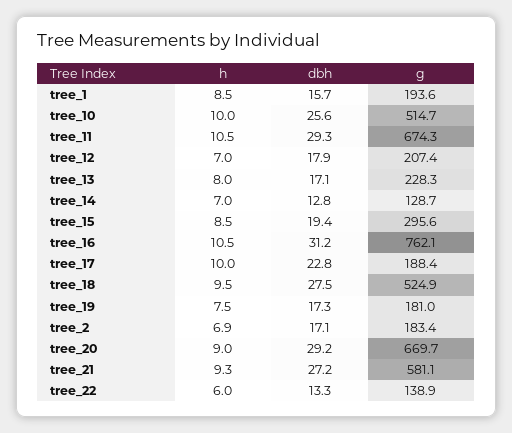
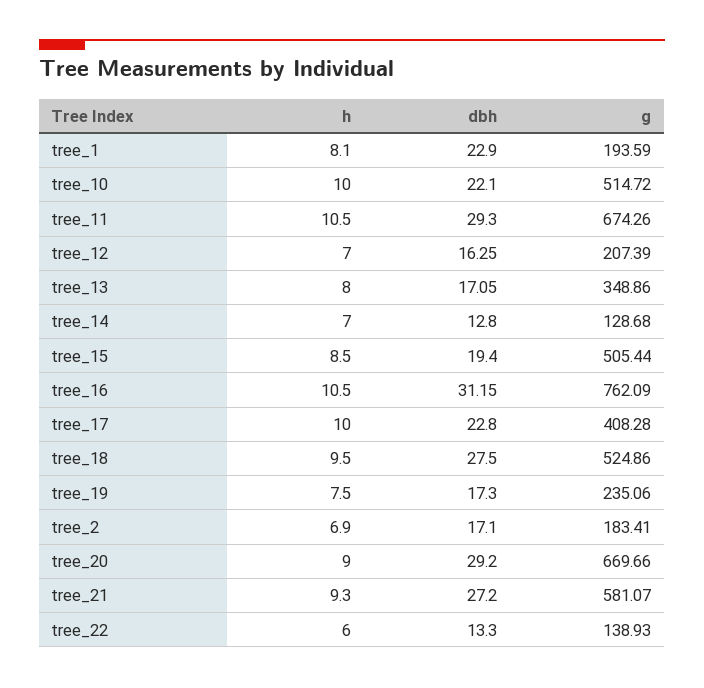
  {
    "h": {
-     "tree_1": 8.5,
+     "tree_1": 8.1,
      "tree_10": 10,
      "tree_11": 10.5,
      "tree_12": 7,
      "tree_13": 8,
      "tree_14": 7,
      "tree_15": 8.5,
      "tree_16": 10.5,
      "tree_17": 10,
      "tree_18": 9.5,
      "tree_19": 7.5,
      "tree_2": 6.9,
      "tree_20": 9,
      "tree_21": 9.3,
      "tree_22": 6
    },
    "dbh": {
-     "tree_1": 15.7,
+     "tree_1": 22.9,
-     "tree_10": 25.6,
+     "tree_10": 22.1,
      "tree_11": 29.3,
-     "tree_12": 17.9,
+     "tree_12": 16.25,
      "tree_13": 17.05,
      "tree_14": 12.8,
      "tree_15": 19.4,
      "tree_16": 31.15,
      "tree_17": 22.8,
      "tree_18": 27.5,
      "tree_19": 17.3,
      "tree_2": 17.1,
      "tree_20": 29.2,
      "tree_21": 27.2,
      "tree_22": 13.3
    },
    "g": {
      "tree_1": 193.59,
      "tree_10": 514.72,
      "tree_11": 674.26,
      "tree_12": 207.39,
-     "tree_13": 228.3,
+     "tree_13": 348.86,
      "tree_14": 128.68,
-     "tree_15": 295.6,
+     "tree_15": 505.44,
      "tree_16": 762.09,
-     "tree_17": 188.4,
+     "tree_17": 408.28,
      "tree_18": 524.86,
-     "tree_19": 181,
+     "tree_19": 235.06,
      "tree_2": 183.41,
      "tree_20": 669.66,
      "tree_21": 581.07,
      "tree_22": 138.93
    }
  }

